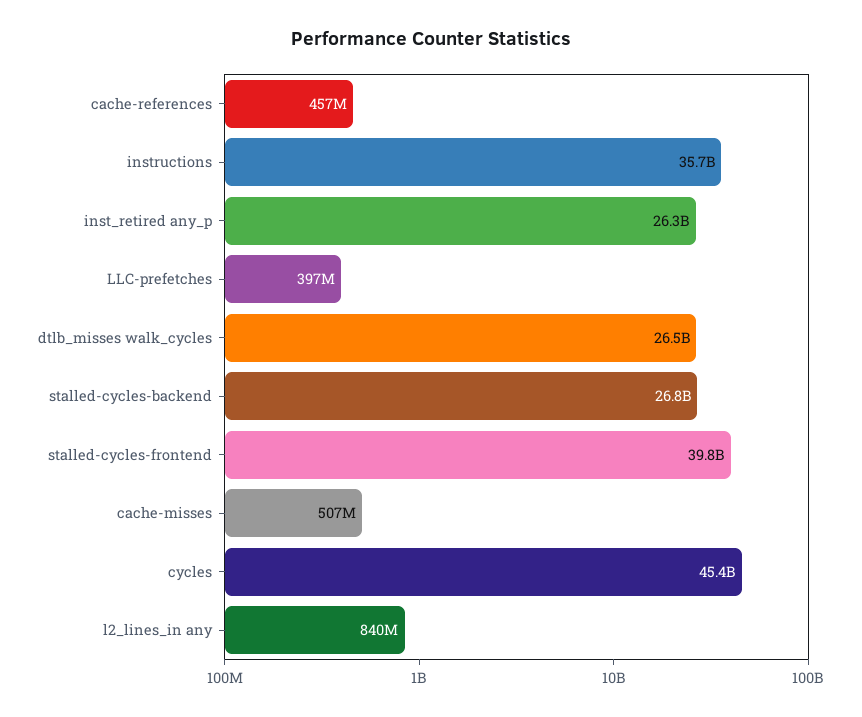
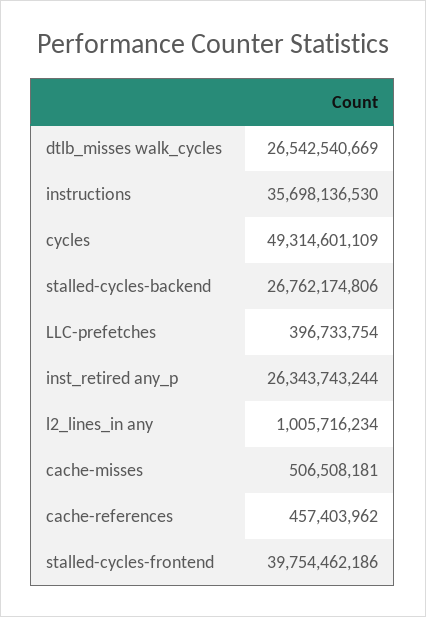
  {
    "cache-references": 457403962,
    "instructions": 35698136530,
    "inst_retired any_p": 26343743244,
    "LLC-prefetches": 396733754,
    "dtlb_misses walk_cycles": 26542540669,
    "stalled-cycles-backend": 26762174806,
    "stalled-cycles-frontend": 39754462186,
    "cache-misses": 506508181,
-   "cycles": 45400000000,
+   "cycles": 49314601109,
-   "l2_lines_in any": 840000000
+   "l2_lines_in any": 1005716234
  }

